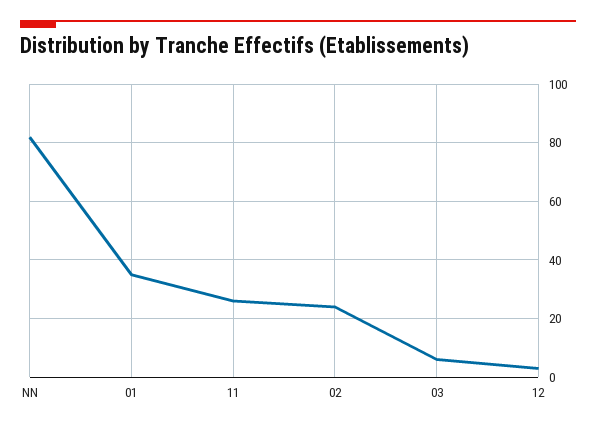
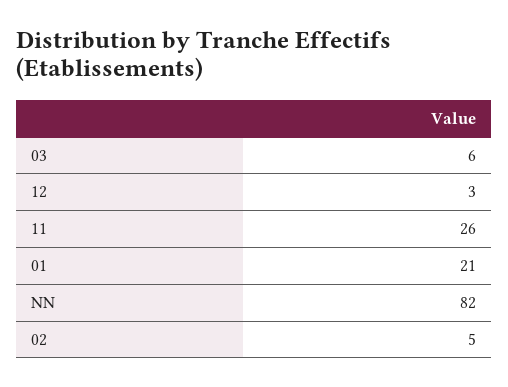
  {
    "NN": 82,
-   "01": 35,
+   "01": 21,
    "11": 26,
-   "02": 25,
+   "02": 5,
    "03": 6,
    "12": 3
  }

